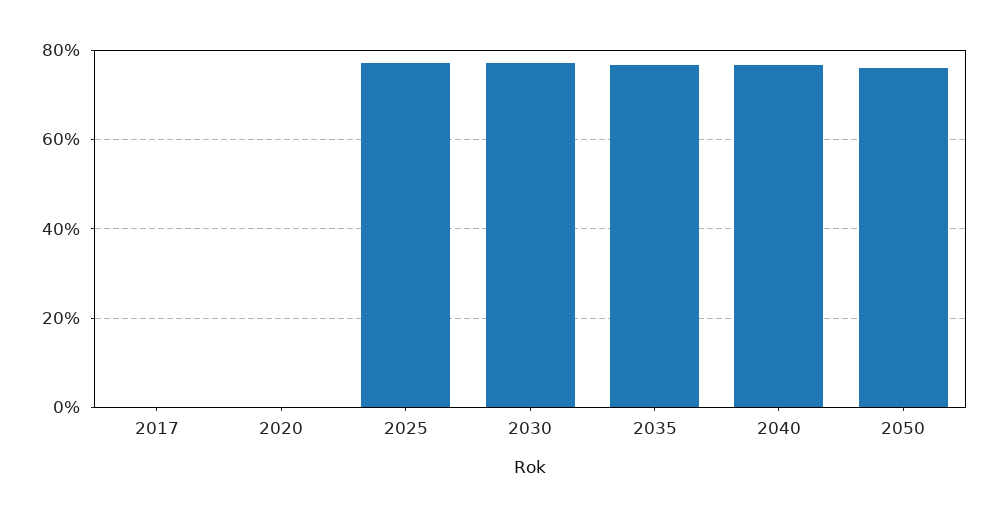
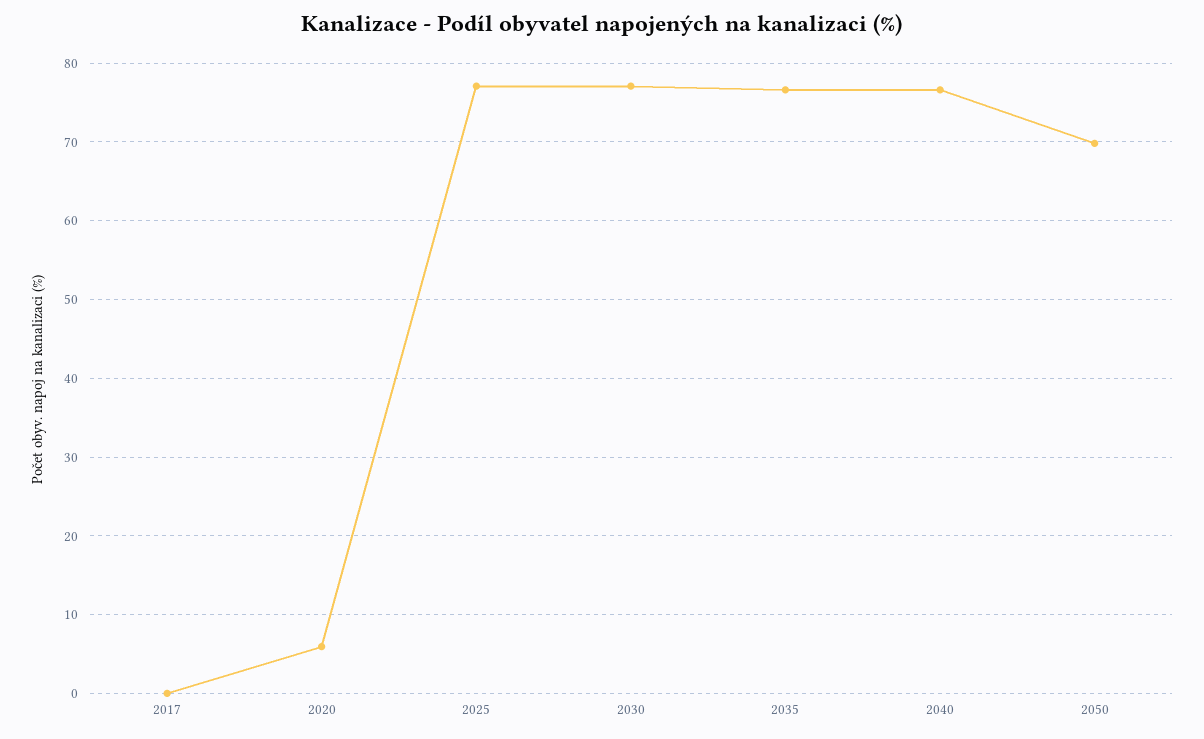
  {
    "2017": 0,
-   "2020": 0,
+   "2020": 6,
    "2025": 77,
    "2030": 77,
    "2035": 77,
    "2040": 77,
-   "2050": 76
+   "2050": 70
  }

